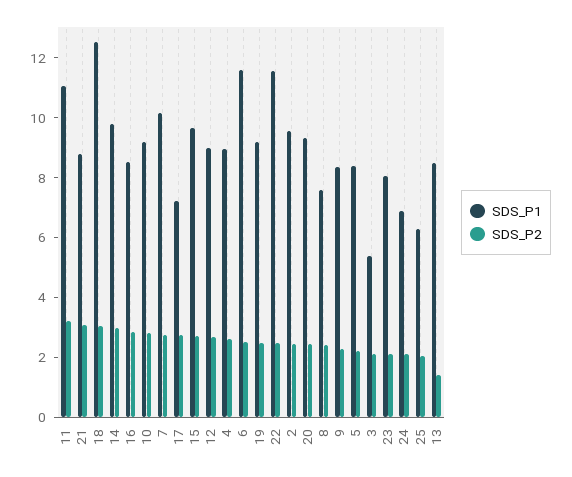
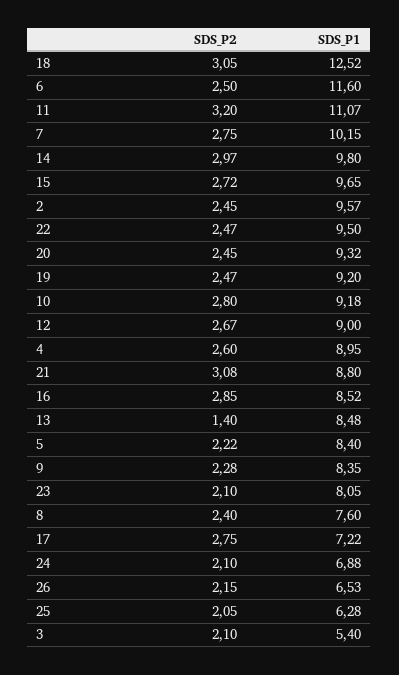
  {
    "SDS_P1": {
      "11": 11.07,
      "21": 8.8,
      "18": 12.52,
      "14": 9.8,
      "16": 8.52,
      "10": 9.18,
      "7": 10.15,
      "17": 7.22,
      "15": 9.65,
      "12": 9,
      "4": 8.95,
      "6": 11.6,
      "19": 9.2,
-     "22": 11.5,
+     "22": 9.5,
      "2": 9.57,
      "20": 9.32,
      "8": 7.6,
      "9": 8.35,
      "5": 8.4,
      "3": 5.4,
      "23": 8.05,
      "24": 6.88,
      "25": 6.28,
-     "13": 8.48
+     "13": 8.48,
+     "26": 6.53
    },
    "SDS_P2": {
      "11": 3.2,
      "21": 3.08,
      "18": 3.05,
      "14": 2.97,
      "16": 2.85,
      "10": 2.8,
      "7": 2.75,
      "17": 2.75,
      "15": 2.72,
      "12": 2.67,
      "4": 2.6,
      "6": 2.5,
      "19": 2.47,
      "22": 2.47,
      "2": 2.45,
      "20": 2.45,
      "8": 2.4,
      "9": 2.28,
      "5": 2.22,
      "3": 2.1,
      "23": 2.1,
      "24": 2.1,
      "25": 2.05,
-     "13": 1.4
+     "13": 1.4,
+     "26": 2.15
    }
  }

